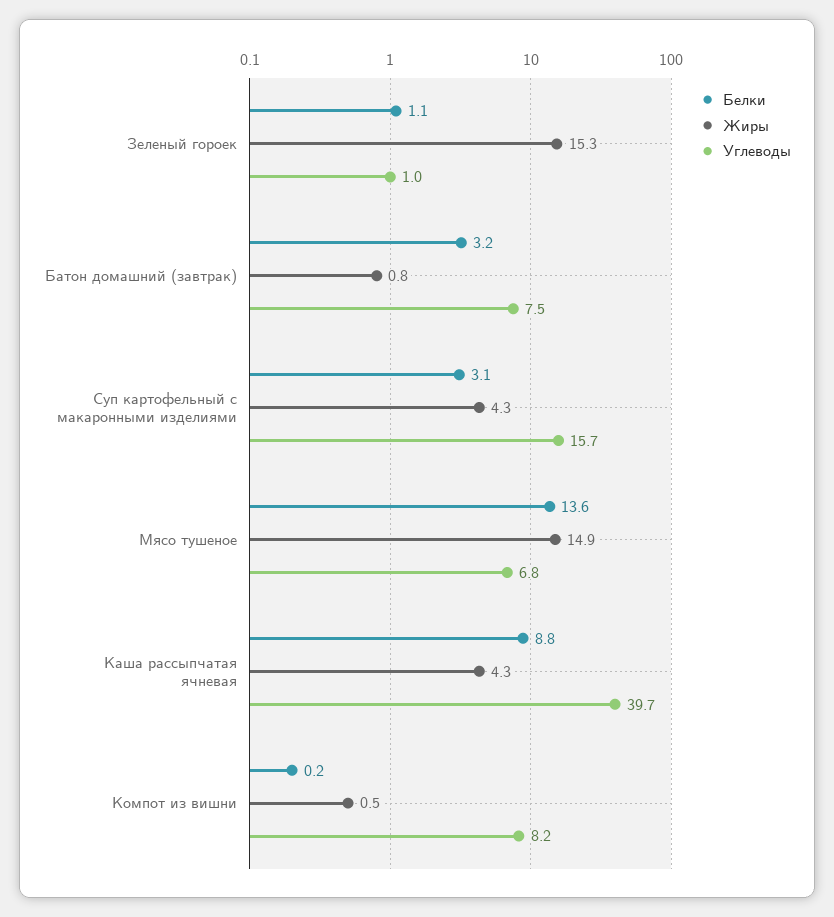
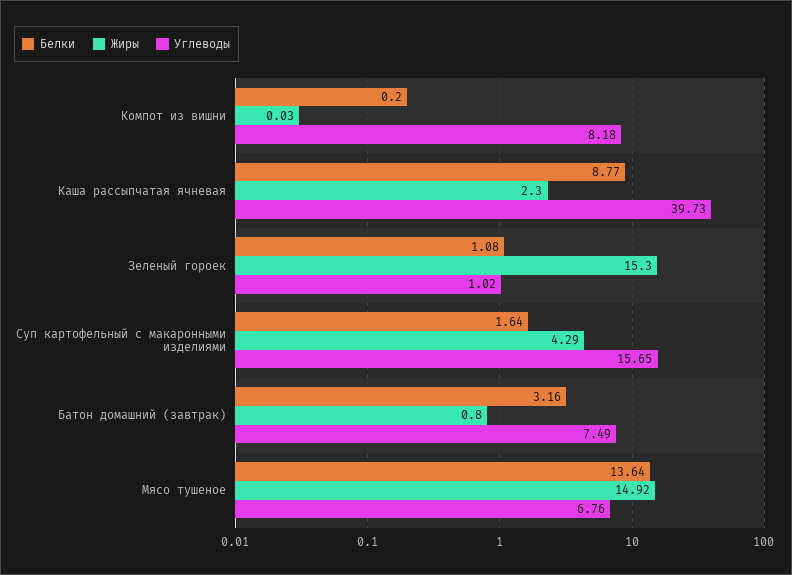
  {
    "Белки": {
      "Зеленый гороек": 1.08,
      "Батон домашний (завтрак)": 3.16,
-     "Суп картофельный с макаронными изделиями": 3.1,
+     "Суп картофельный с макаронными изделиями": 1.64,
      "Мясо тушеное": 13.64,
      "Каша рассыпчатая ячневая": 8.77,
      "Компот из вишни": 0.2
    },
    "Жиры": {
      "Зеленый гороек": 15.3,
      "Батон домашний (завтрак)": 0.8,
      "Суп картофельный с макаронными изделиями": 4.29,
      "Мясо тушеное": 14.92,
-     "Каша рассыпчатая ячневая": 4.3,
+     "Каша рассыпчатая ячневая": 2.3,
-     "Компот из вишни": 0.5
+     "Компот из вишни": 0.03
    },
    "Углеводы": {
      "Зеленый гороек": 1.02,
      "Батон домашний (завтрак)": 7.49,
      "Суп картофельный с макаронными изделиями": 15.65,
      "Мясо тушеное": 6.76,
      "Каша рассыпчатая ячневая": 39.73,
      "Компот из вишни": 8.18
    }
  }

